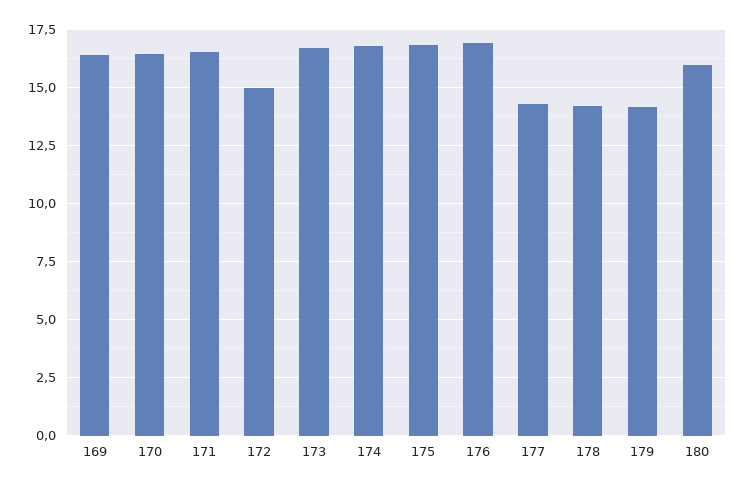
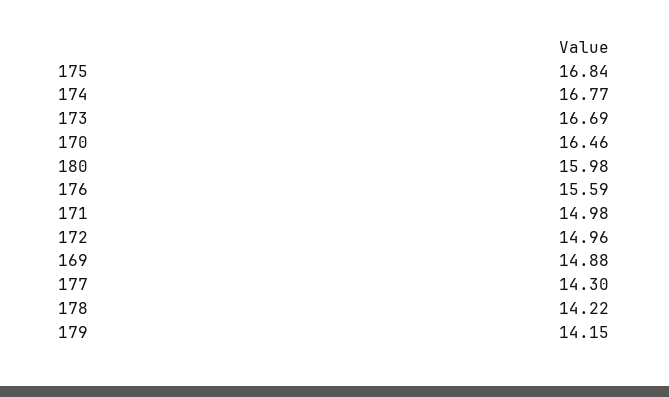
  {
-   "169": 16.5,
+   "169": 14.88,
    "170": 16.46,
-   "171": 16.5,
+   "171": 14.98,
    "172": 14.96,
    "173": 16.69,
    "174": 16.77,
    "175": 16.84,
-   "176": 17,
+   "176": 15.59,
    "177": 14.3,
    "178": 14.22,
    "179": 14.15,
    "180": 15.98
  }

